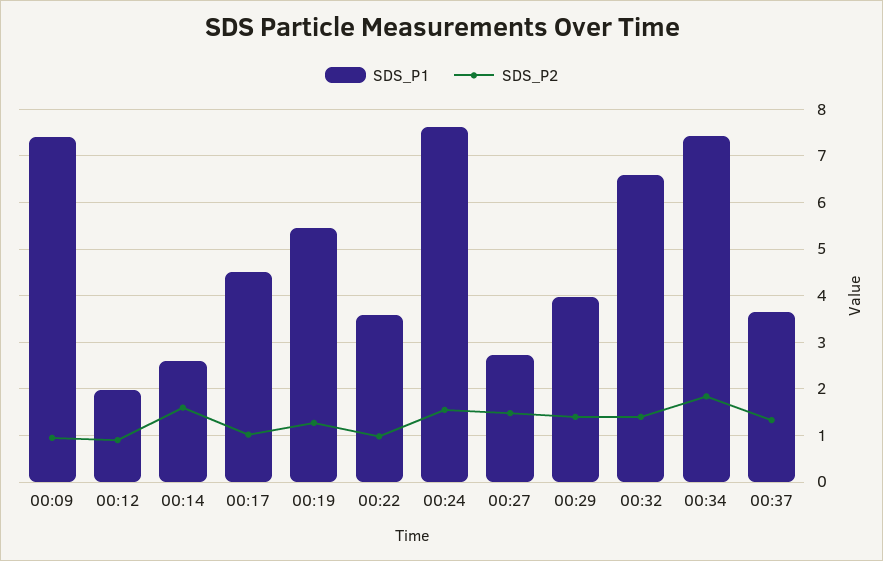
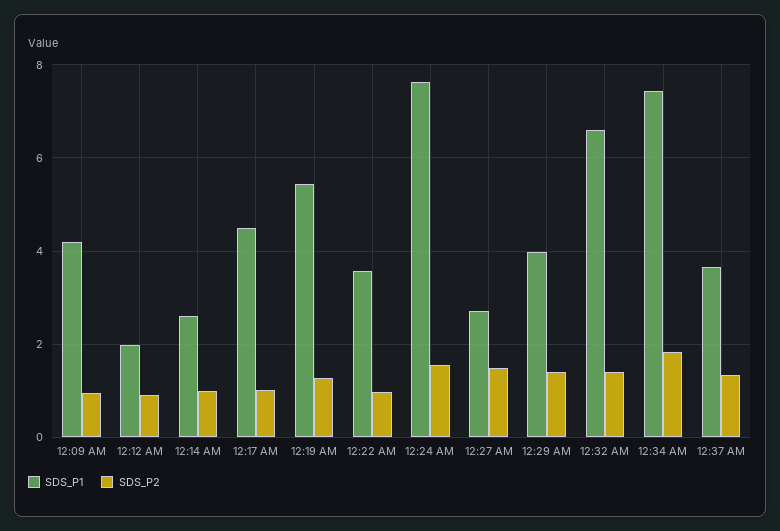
  {
    "SDS_P1": {
-     "00:09": 7.4,
+     "00:09": 4.2,
      "00:12": 2,
      "00:14": 2.6,
      "00:17": 4.6,
      "00:19": 5.4,
      "00:22": 3.6,
      "00:24": 7.6,
      "00:27": 2.8,
      "00:29": 4,
      "00:32": 6.6,
      "00:34": 7.4,
      "00:37": 3.6
    },
    "SDS_P2": {
      "00:09": 1,
      "00:12": 1,
-     "00:14": 1.6,
+     "00:14": 1,
      "00:17": 1,
      "00:19": 1.2,
      "00:22": 1,
      "00:24": 1.6,
      "00:27": 1.4,
      "00:29": 1.4,
      "00:32": 1.4,
      "00:34": 1.8,
      "00:37": 1.4
    }
  }

